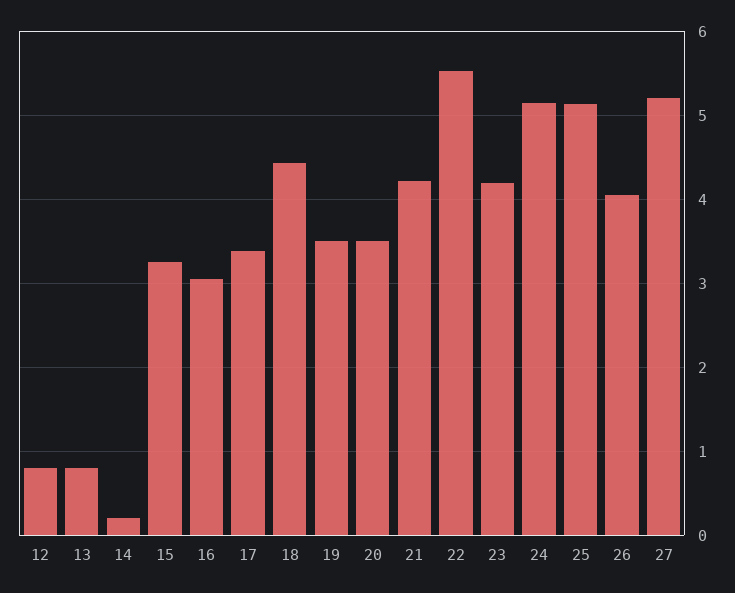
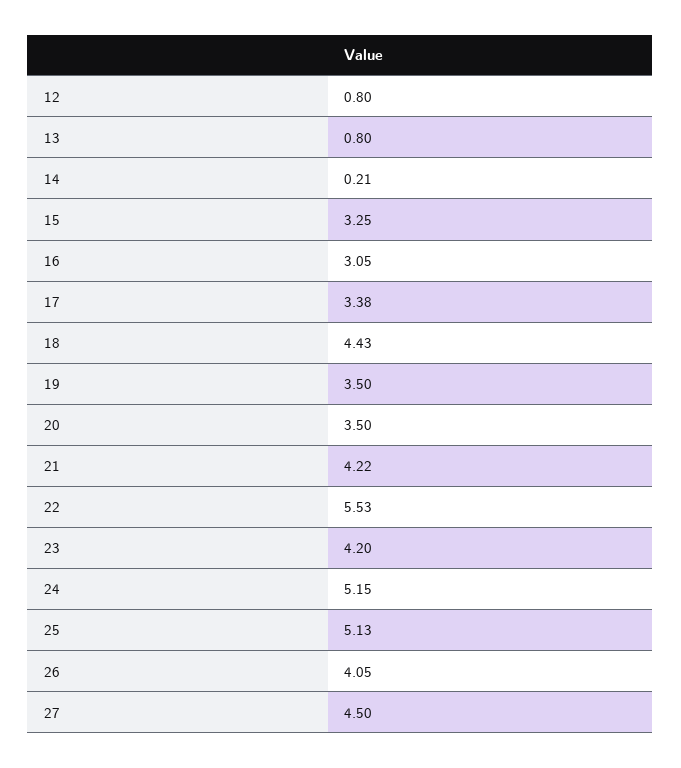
  {
    "12": 0.8,
    "13": 0.8,
    "14": 0.21,
    "15": 3.25,
    "16": 3.05,
    "17": 3.38,
    "18": 4.43,
    "19": 3.5,
    "20": 3.5,
    "21": 4.22,
    "22": 5.53,
    "23": 4.2,
    "24": 5.15,
    "25": 5.13,
    "26": 4.05,
-   "27": 5.2
+   "27": 4.5
  }

